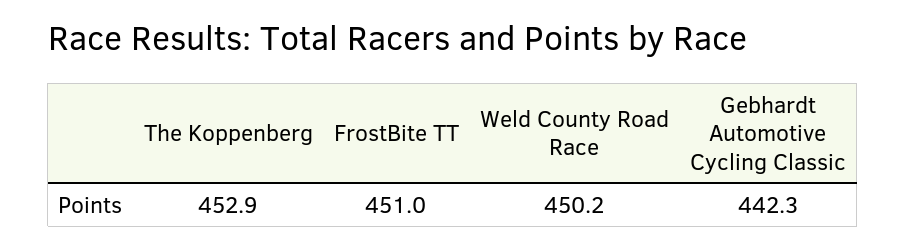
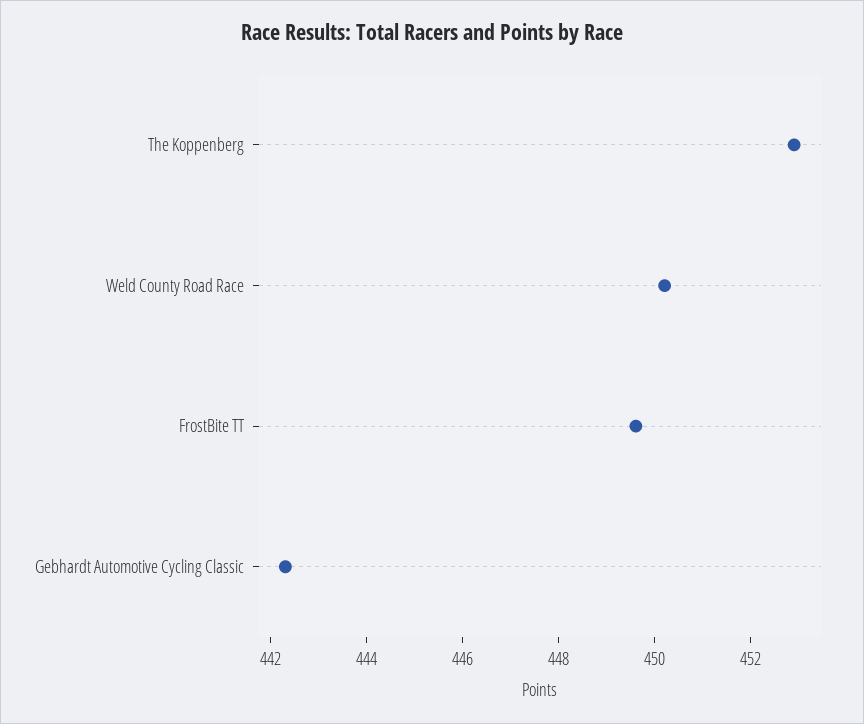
  {
    "The Koppenberg": 452.9,
-   "FrostBite TT": 451,
+   "FrostBite TT": 449.5,
    "Weld County Road Race": 450.2,
    "Gebhardt Automotive Cycling Classic": 442.3
  }

